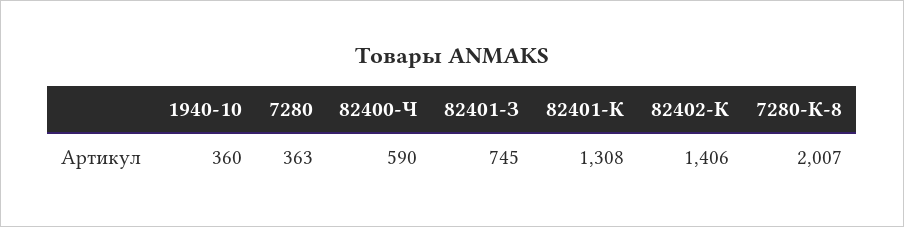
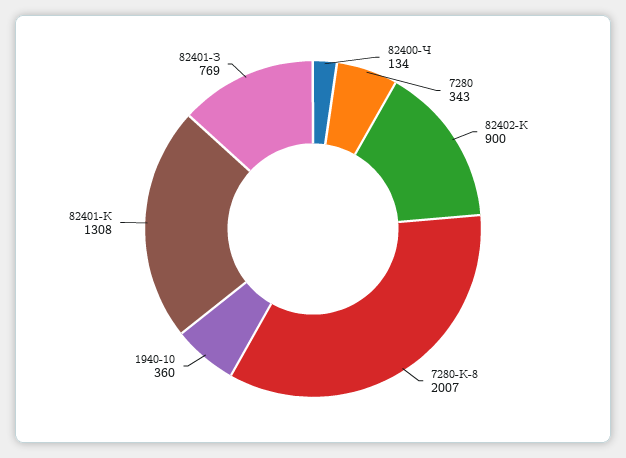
  {
    "1940-10": 360,
-   "7280": 363,
+   "7280": 343,
-   "82400-Ч": 590,
+   "82400-Ч": 134,
-   "82401-З": 745,
+   "82401-З": 769,
    "82401-К": 1308,
-   "82402-К": 1406,
+   "82402-К": 900,
    "7280-К-8": 2007
  }

